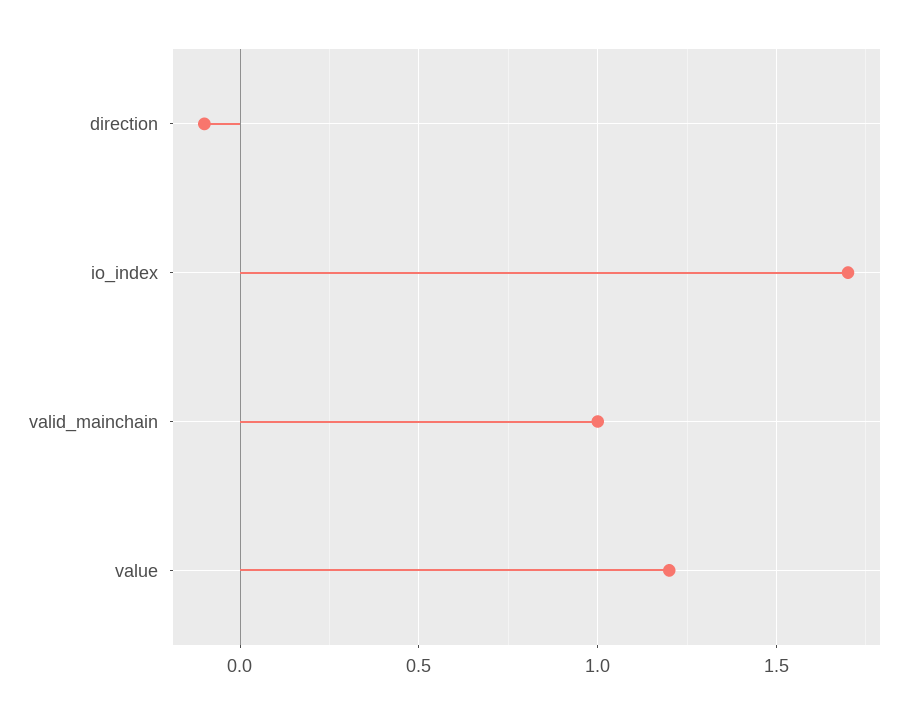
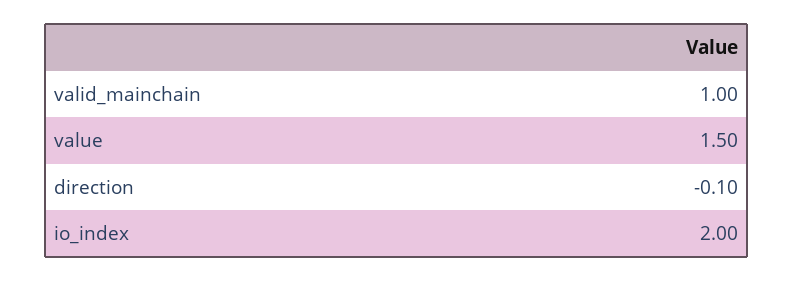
  {
    "direction": -0.1,
-   "io_index": 1.7,
+   "io_index": 2,
    "valid_mainchain": 1,
-   "value": 1.2
+   "value": 1.5
  }

